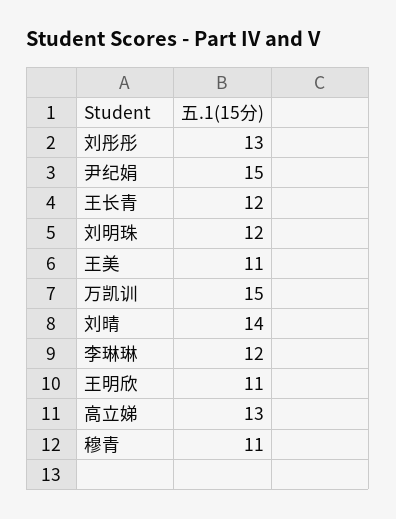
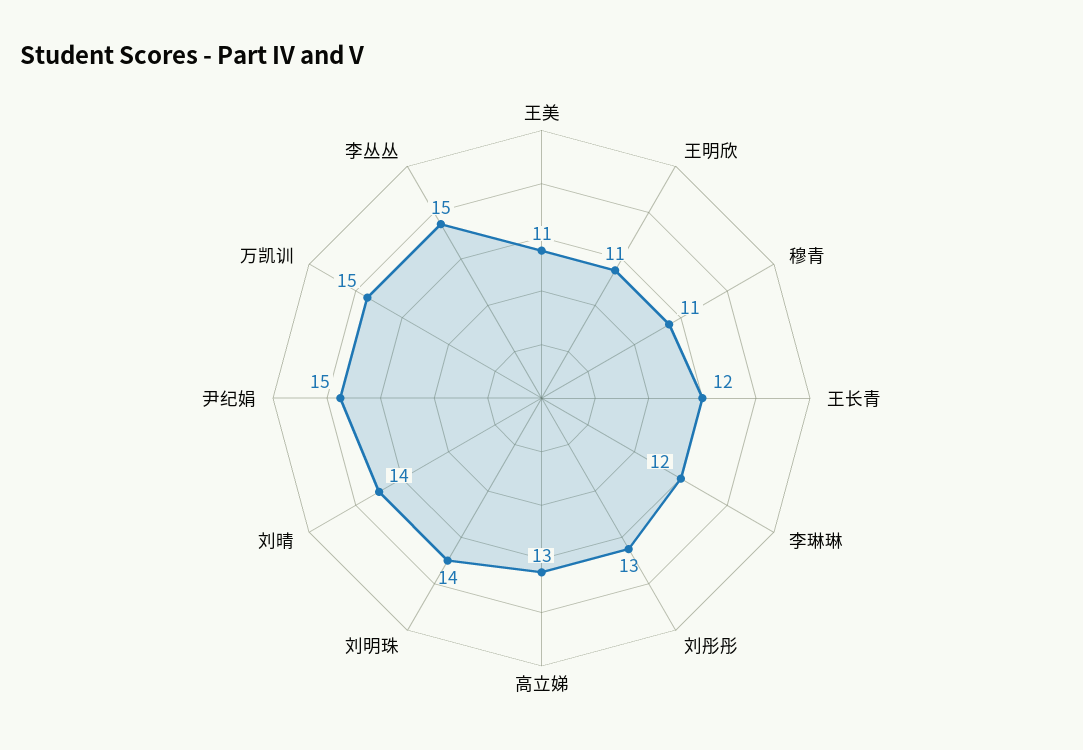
  {
    "刘彤彤": 13,
    "尹纪娟": 15,
    "王长青": 12,
-   "刘明珠": 12,
+   "刘明珠": 14,
    "王美": 11,
    "万凯训": 15,
    "刘晴": 14,
    "李琳琳": 12,
    "王明欣": 11,
    "高立娣": 13,
-   "穆青": 11
+   "穆青": 11,
+   "李丛丛": 15
  }

